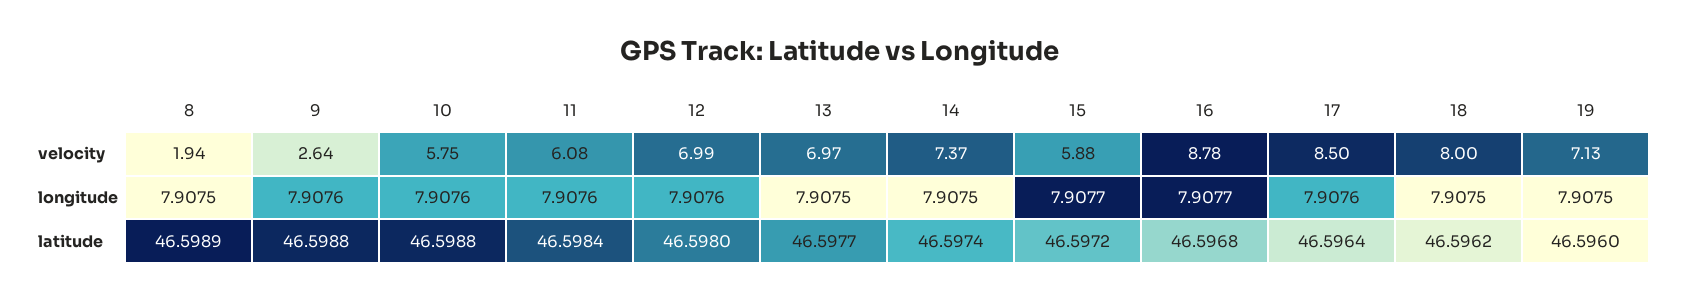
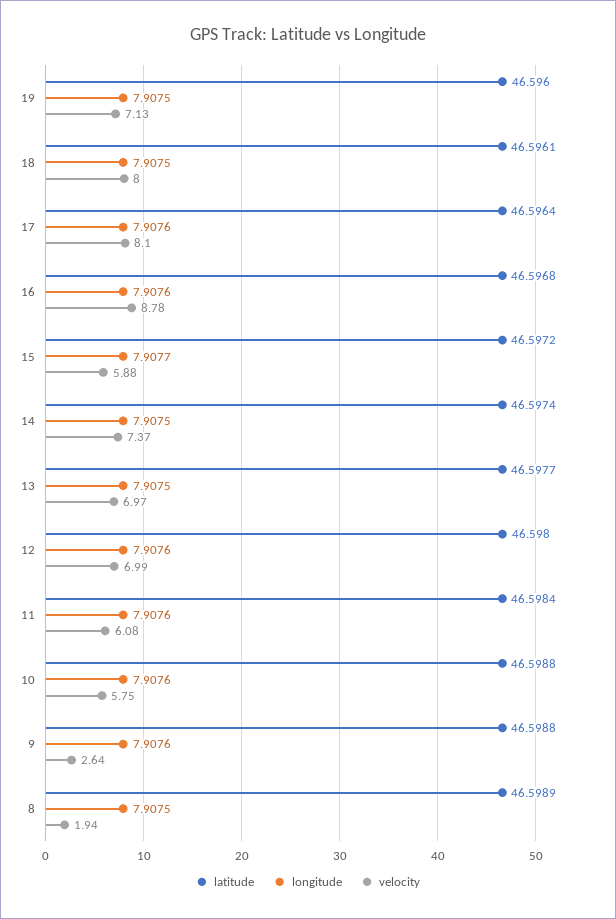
  {
    "velocity": {
      "8": 1.94,
      "9": 2.64,
      "10": 5.75,
      "11": 6.08,
      "12": 6.99,
      "13": 6.97,
      "14": 7.37,
      "15": 5.88,
      "16": 8.78,
-     "17": 8.5,
+     "17": 8.1,
      "18": 8,
      "19": 7.13
    },
    "longitude": {
      "8": 7.9075,
      "9": 7.9076,
      "10": 7.9076,
      "11": 7.9076,
      "12": 7.9076,
      "13": 7.9075,
      "14": 7.9075,
      "15": 7.9077,
-     "16": 7.9077,
+     "16": 7.9076,
      "17": 7.9076,
      "18": 7.9075,
      "19": 7.9075
    },
    "latitude": {
      "8": 46.5989,
      "9": 46.5988,
      "10": 46.5988,
      "11": 46.5984,
      "12": 46.598,
      "13": 46.5977,
      "14": 46.5974,
      "15": 46.5972,
      "16": 46.5968,
      "17": 46.5964,
-     "18": 46.5962,
+     "18": 46.5961,
      "19": 46.596
    }
  }

